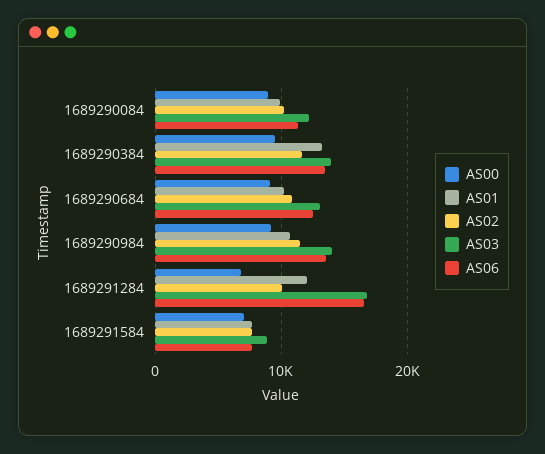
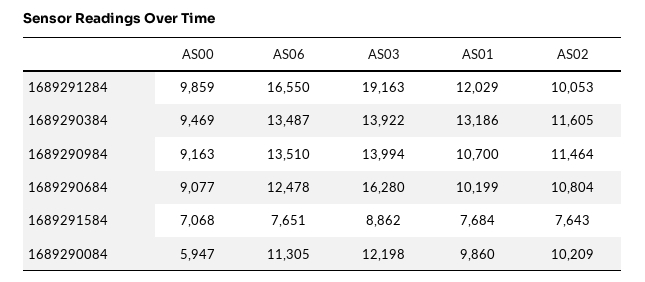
  {
    "AS00": {
-     "1689290084": 9000,
+     "1689290084": 5947,
      "1689290384": 9469,
      "1689290684": 9077,
      "1689290984": 9163,
-     "1689291284": 7000,
+     "1689291284": 9859,
      "1689291584": 7068
    },
    "AS01": {
      "1689290084": 9860,
      "1689290384": 13186,
      "1689290684": 10199,
      "1689290984": 10700,
      "1689291284": 12029,
      "1689291584": 7684
    },
    "AS02": {
      "1689290084": 10209,
      "1689290384": 11605,
      "1689290684": 10804,
      "1689290984": 11464,
      "1689291284": 10053,
      "1689291584": 7643
    },
    "AS03": {
      "1689290084": 12198,
      "1689290384": 13922,
-     "1689290684": 13000,
+     "1689290684": 16280,
      "1689290984": 13994,
-     "1689291284": 17000,
+     "1689291284": 19163,
      "1689291584": 8862
    },
    "AS06": {
      "1689290084": 11305,
      "1689290384": 13487,
      "1689290684": 12478,
      "1689290984": 13510,
      "1689291284": 16550,
      "1689291584": 7651
    }
  }

